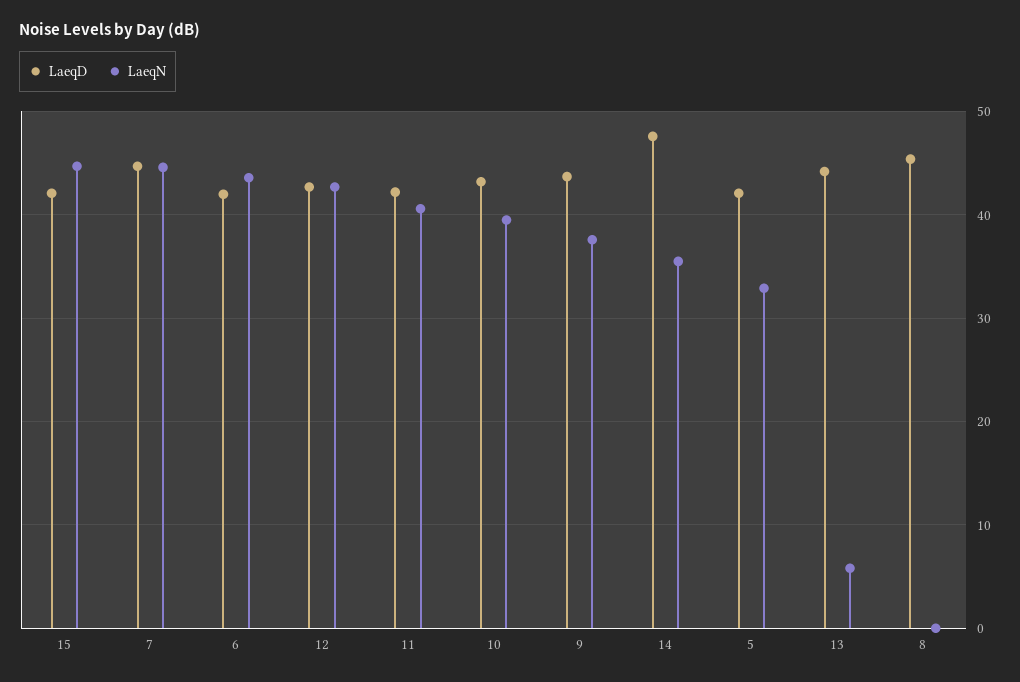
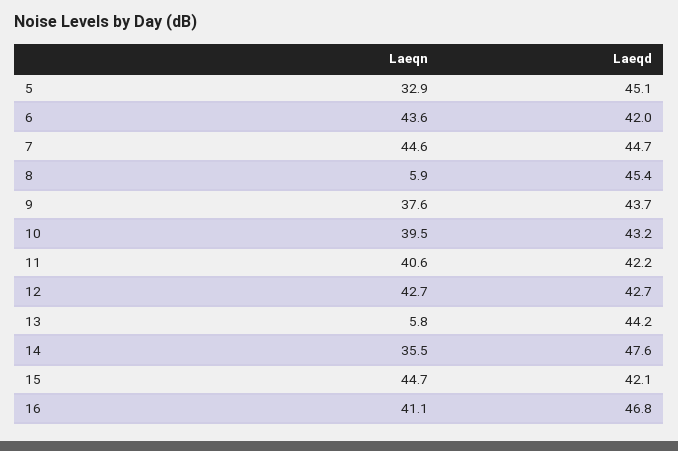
  {
    "LaeqD": {
      "15": 42.1,
      "7": 44.7,
      "6": 42,
      "12": 42.7,
      "11": 42.2,
      "10": 43.2,
      "9": 43.7,
      "14": 47.6,
-     "5": 42,
+     "5": 45.1,
      "13": 44.2,
-     "8": 45.4
+     "8": 45.4,
+     "16": 46.8
    },
    "LaeqN": {
      "15": 44.7,
      "7": 44.6,
      "6": 43.6,
      "12": 42.7,
      "11": 40.6,
      "10": 39.5,
      "9": 37.6,
      "14": 35.5,
      "5": 32.9,
      "13": 5.8,
-     "8": 0
+     "8": 5.9,
+     "16": 41.1
    }
  }

